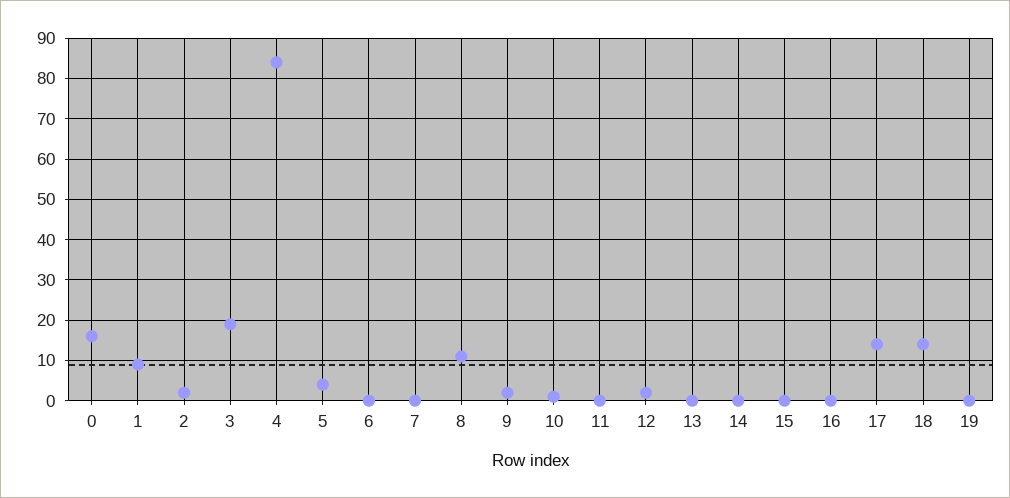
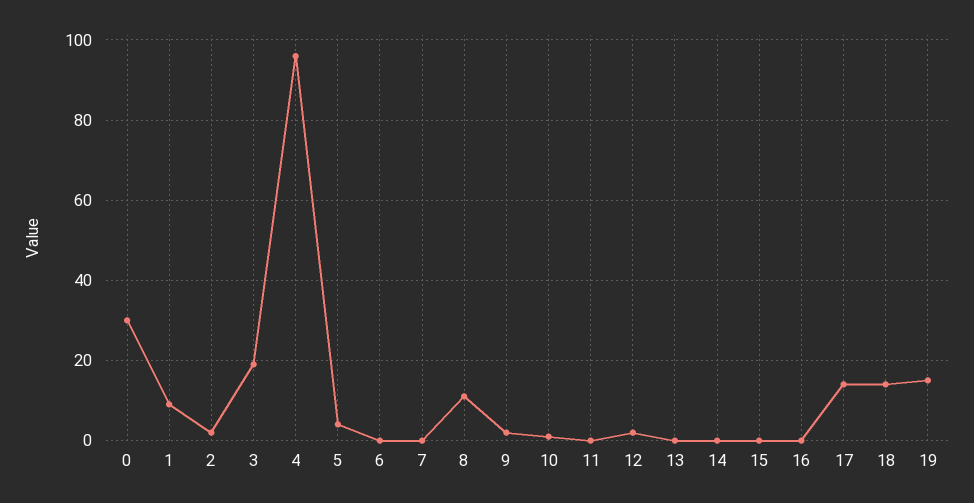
  {
-   "0": 15,
+   "0": 30,
    "1": 10,
    "2": 0,
    "3": 20,
-   "4": 85,
+   "4": 95,
    "5": 5,
    "6": 0,
    "7": 0,
    "8": 10,
    "9": 0,
    "10": 0,
    "11": 0,
    "12": 0,
    "13": 0,
    "14": 0,
    "15": 0,
    "16": 0,
    "17": 15,
    "18": 15,
-   "19": 0
+   "19": 15
  }

